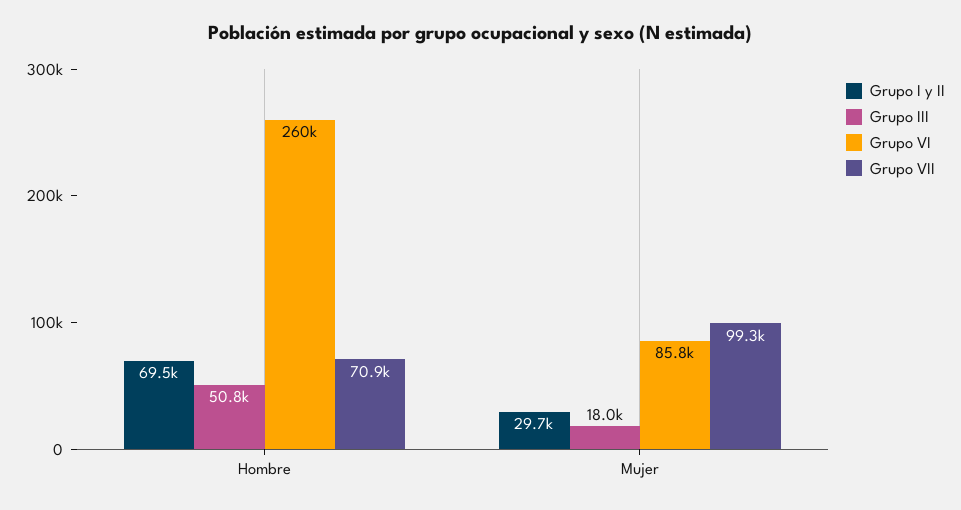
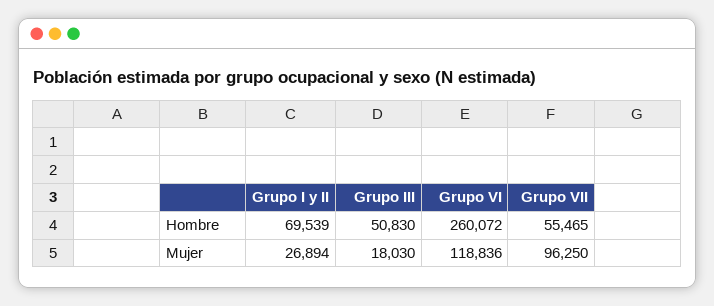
  {
    "Grupo I y II": {
      "Hombre": 69539,
-     "Mujer": 29700
+     "Mujer": 26894
    },
    "Grupo III": {
      "Hombre": 50830,
      "Mujer": 18030
    },
    "Grupo VI": {
      "Hombre": 260072,
-     "Mujer": 85800
+     "Mujer": 118836
    },
    "Grupo VII": {
-     "Hombre": 70900,
+     "Hombre": 55465,
-     "Mujer": 99300
+     "Mujer": 96250
    }
  }

